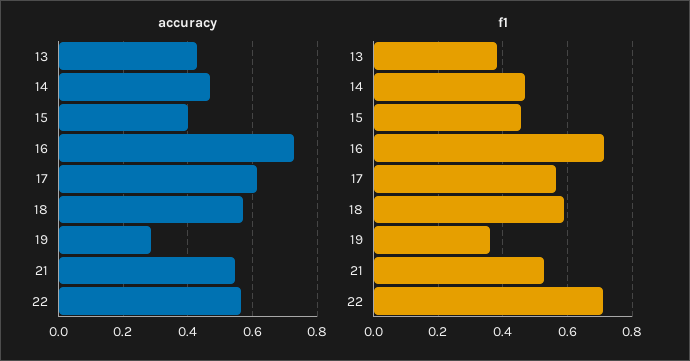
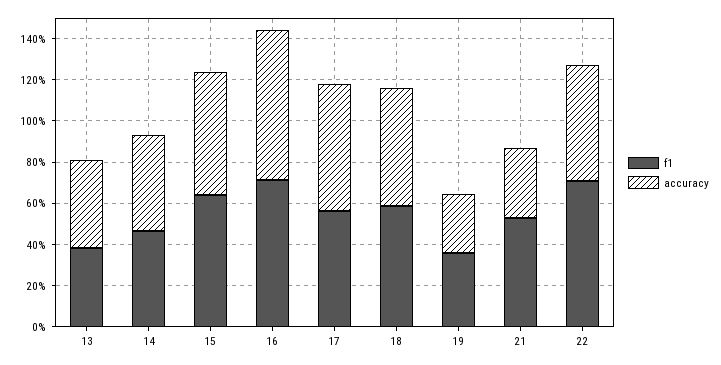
  {
    "accuracy": {
      "13": 0.42,
      "14": 0.46,
-     "15": 0.4,
+     "15": 0.6,
      "16": 0.72,
      "17": 0.62,
      "18": 0.58,
      "19": 0.28,
-     "21": 0.54,
+     "21": 0.35,
      "22": 0.56
    },
    "f1": {
      "13": 0.38,
      "14": 0.46,
-     "15": 0.46,
+     "15": 0.65,
      "16": 0.72,
      "17": 0.56,
      "18": 0.58,
      "19": 0.36,
      "21": 0.52,
      "22": 0.7
    }
  }

